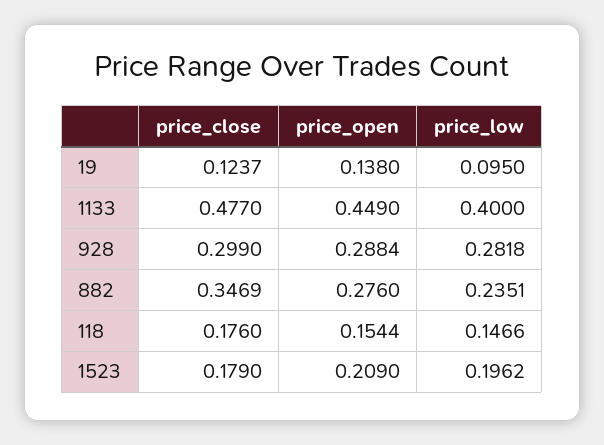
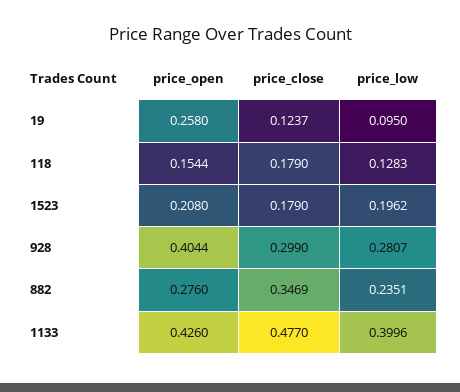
  {
    "price_close": {
      "19": 0.1237,
      "1133": 0.477,
      "928": 0.299,
      "882": 0.3469,
-     "118": 0.176,
+     "118": 0.179,
      "1523": 0.179
    },
    "price_open": {
-     "19": 0.138,
+     "19": 0.258,
-     "1133": 0.449,
+     "1133": 0.426,
-     "928": 0.2884,
+     "928": 0.4044,
      "882": 0.276,
      "118": 0.1544,
-     "1523": 0.209
+     "1523": 0.208
    },
    "price_low": {
      "19": 0.095,
-     "1133": 0.4,
+     "1133": 0.3996,
-     "928": 0.2818,
+     "928": 0.2807,
      "882": 0.2351,
-     "118": 0.1466,
+     "118": 0.1283,
      "1523": 0.1962
    }
  }

